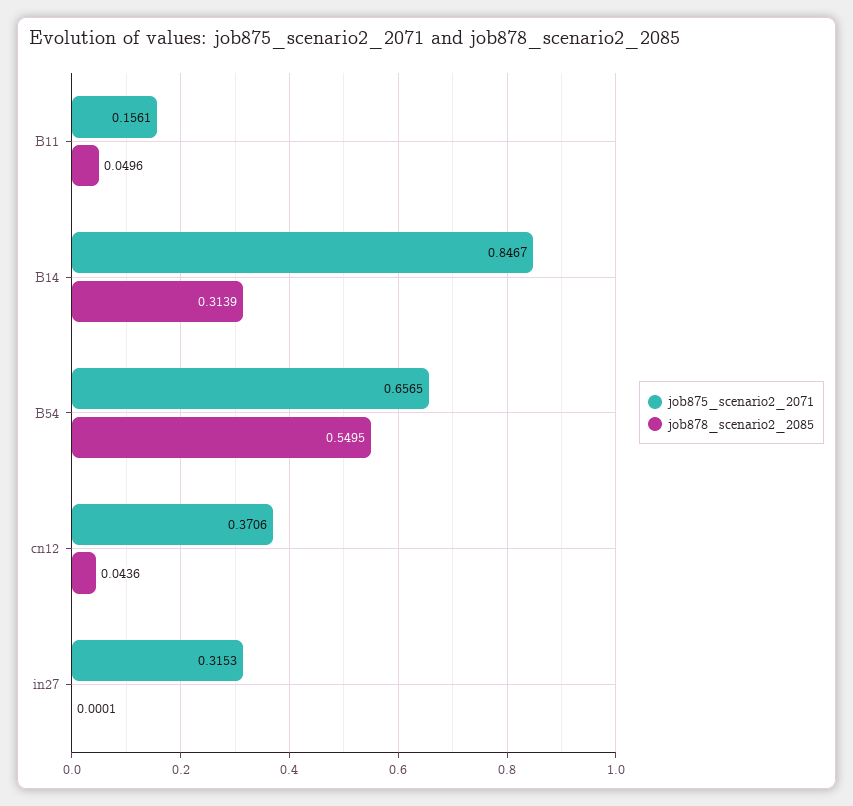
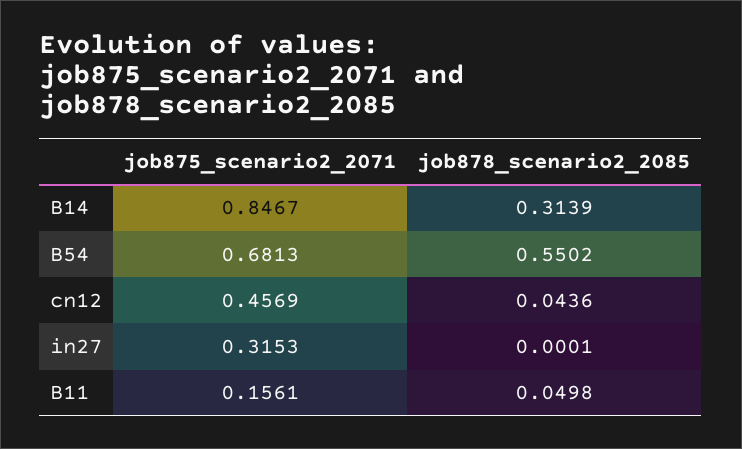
  {
    "job875_scenario2_2071": {
      "B11": 0.1561,
      "B14": 0.8467,
-     "B54": 0.6565,
+     "B54": 0.6813,
-     "cn12": 0.3706,
+     "cn12": 0.4569,
      "in27": 0.3153
    },
    "job878_scenario2_2085": {
-     "B11": 0.0496,
+     "B11": 0.0498,
      "B14": 0.3139,
-     "B54": 0.5495,
+     "B54": 0.5502,
      "cn12": 0.0436,
      "in27": 0.0001
    }
  }

